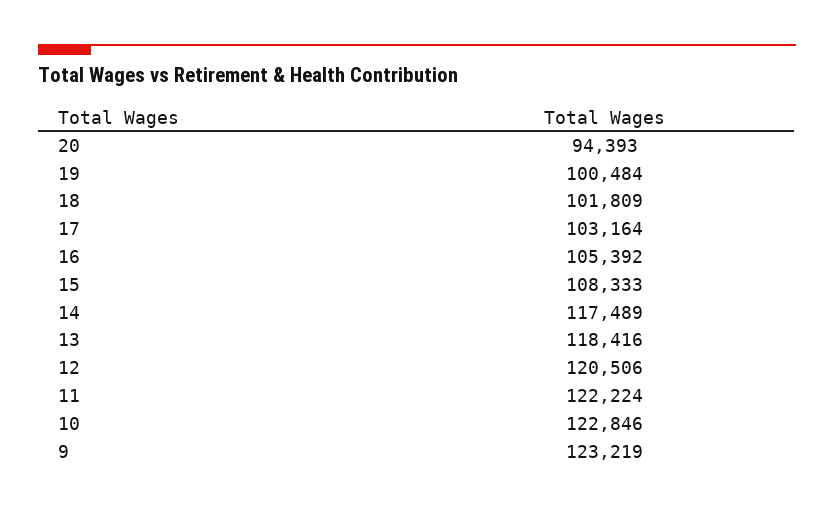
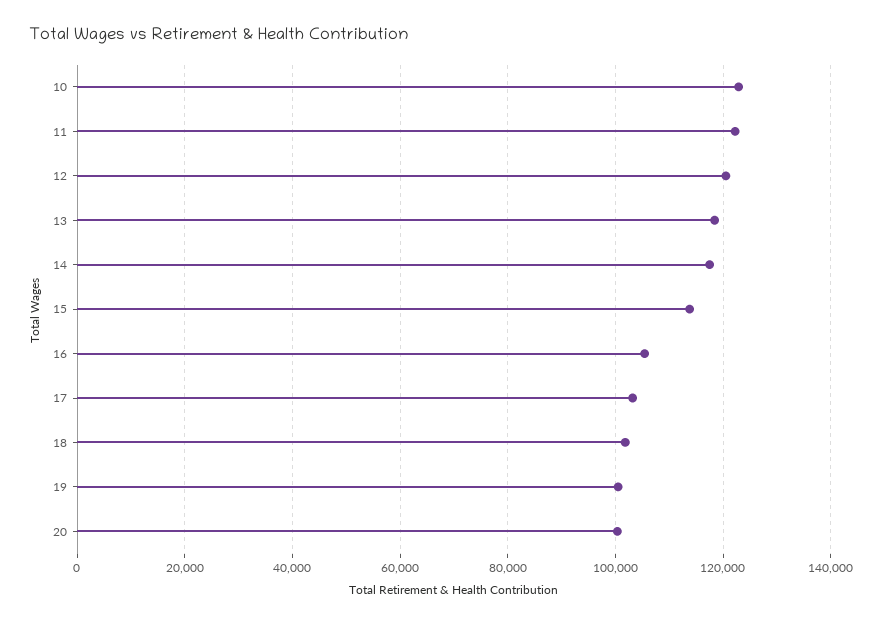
  {
-   "20": 94393,
+   "20": 100000,
    "19": 100484,
    "18": 101809,
    "17": 103164,
    "16": 105392,
-   "15": 108333,
+   "15": 114000,
    "14": 117489,
    "13": 118416,
    "12": 120506,
    "11": 122224,
-   "10": 122846,
+   "10": 122846
-   "9": 123219
  }

